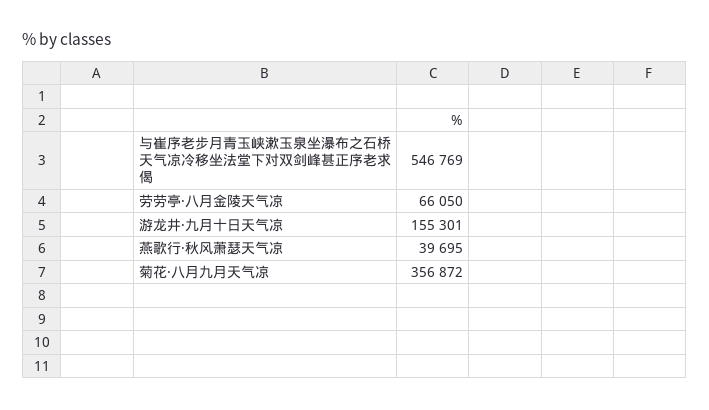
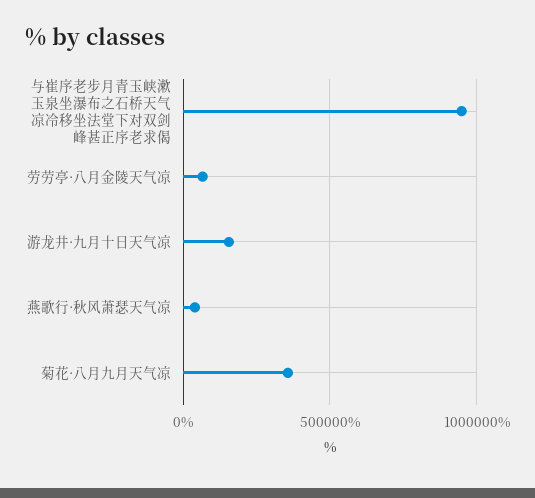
  {
-   "与崔序老步月青玉峡漱玉泉坐瀑布之石桥天气凉冷移坐法堂下对双剑峰甚正序老求偈": 546769,
+   "与崔序老步月青玉峡漱玉泉坐瀑布之石桥天气凉冷移坐法堂下对双剑峰甚正序老求偈": 950000,
    "劳劳亭·八月金陵天气凉": 66050,
    "游龙井·九月十日天气凉": 155301,
    "燕歌行·秋风萧瑟天气凉": 39695,
    "菊花·八月九月天气凉": 356872
  }

